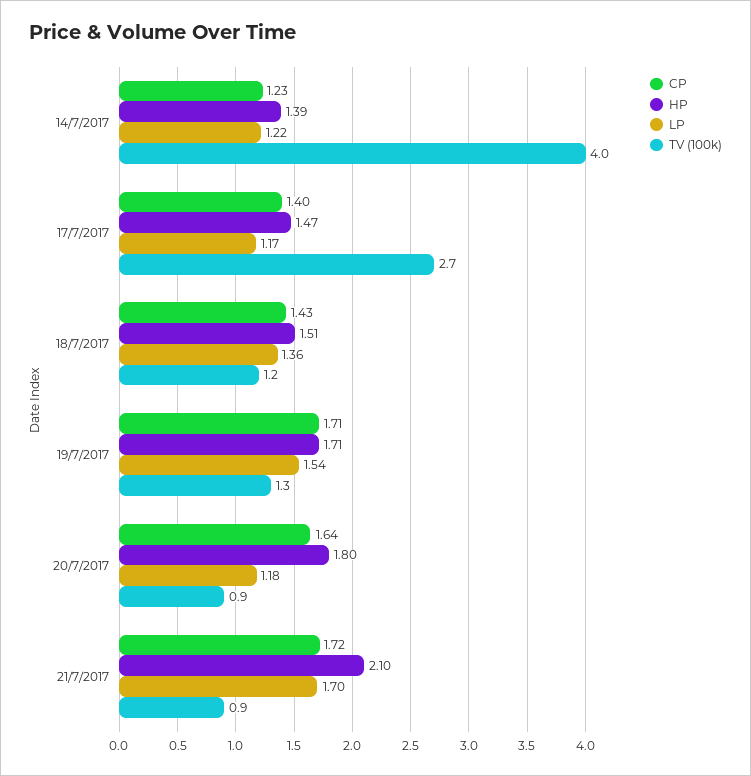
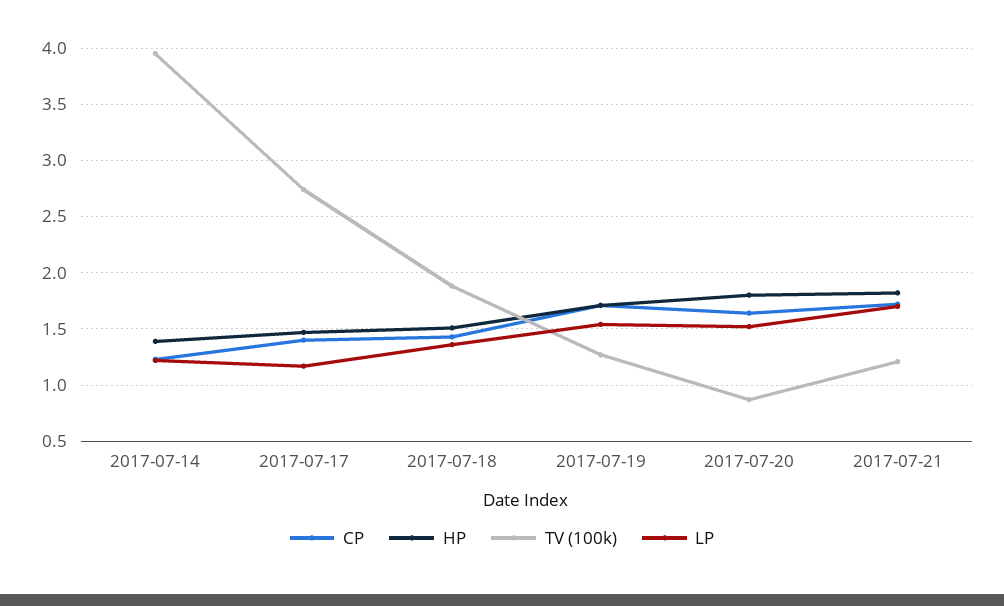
  {
    "CP": {
      "14/7/2017": 1.23,
      "17/7/2017": 1.4,
      "18/7/2017": 1.43,
      "19/7/2017": 1.71,
      "20/7/2017": 1.64,
      "21/7/2017": 1.72
    },
    "HP": {
      "14/7/2017": 1.39,
      "17/7/2017": 1.47,
      "18/7/2017": 1.51,
      "19/7/2017": 1.71,
      "20/7/2017": 1.8,
-     "21/7/2017": 2.1
+     "21/7/2017": 1.8
    },
    "LP": {
      "14/7/2017": 1.22,
      "17/7/2017": 1.17,
      "18/7/2017": 1.36,
      "19/7/2017": 1.54,
-     "20/7/2017": 1.18,
+     "20/7/2017": 1.5,
      "21/7/2017": 1.7
    },
    "TV (100k)": {
      "14/7/2017": 4,
      "17/7/2017": 2.7,
-     "18/7/2017": 1.2,
+     "18/7/2017": 1.9,
      "19/7/2017": 1.3,
      "20/7/2017": 0.9,
-     "21/7/2017": 0.9
+     "21/7/2017": 1.2
    }
  }

